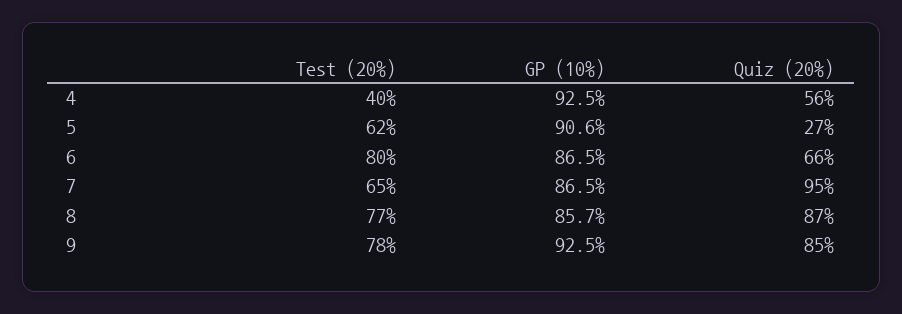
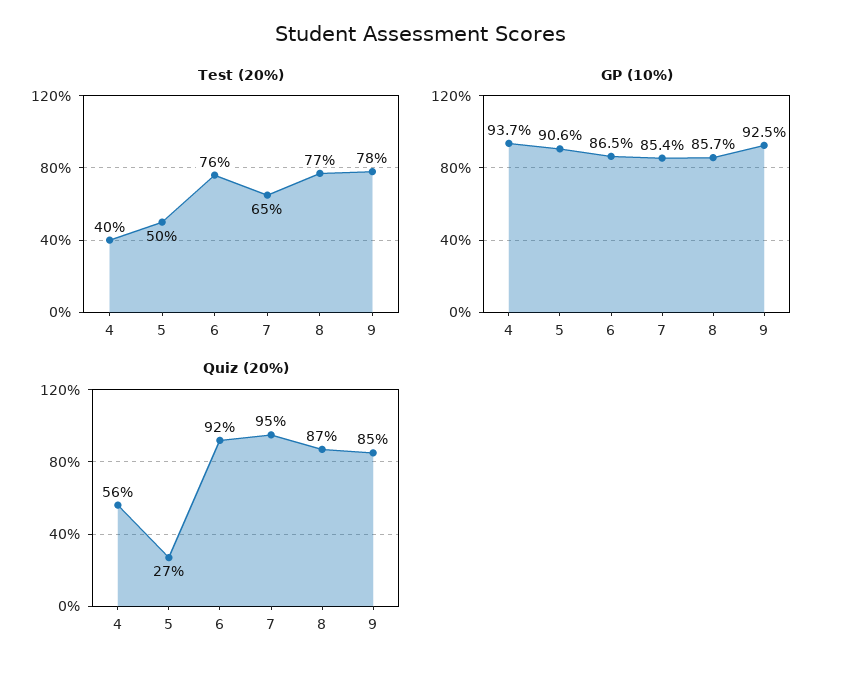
  {
    "Test (20%)": {
      "4": 40,
-     "5": 62,
+     "5": 50,
-     "6": 80,
+     "6": 76,
      "7": 65,
      "8": 77,
      "9": 78
    },
    "GP (10%)": {
-     "4": 92.5,
+     "4": 93.7,
      "5": 90.6,
      "6": 86.5,
-     "7": 86.5,
+     "7": 85.4,
      "8": 85.7,
      "9": 92.5
    },
    "Quiz (20%)": {
      "4": 56,
      "5": 27,
-     "6": 66,
+     "6": 92,
      "7": 95,
      "8": 87,
      "9": 85
    }
  }

